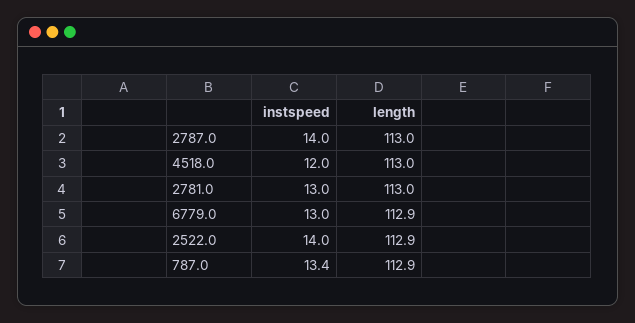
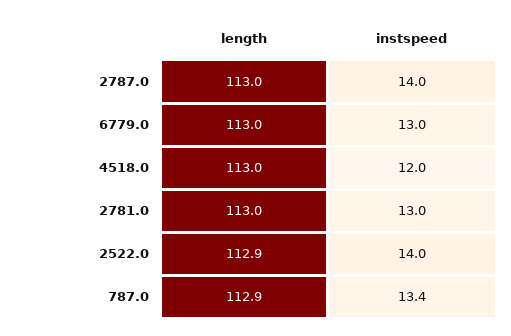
  {
    "instspeed": {
      "2787.0": 14,
      "4518.0": 12,
      "2781.0": 13,
      "6779.0": 13,
      "2522.0": 14,
      "787.0": 13.4
    },
    "length": {
      "2787.0": 113,
      "4518.0": 113,
      "2781.0": 113,
-     "6779.0": 112.9,
+     "6779.0": 113,
      "2522.0": 112.9,
      "787.0": 112.9
    }
  }

